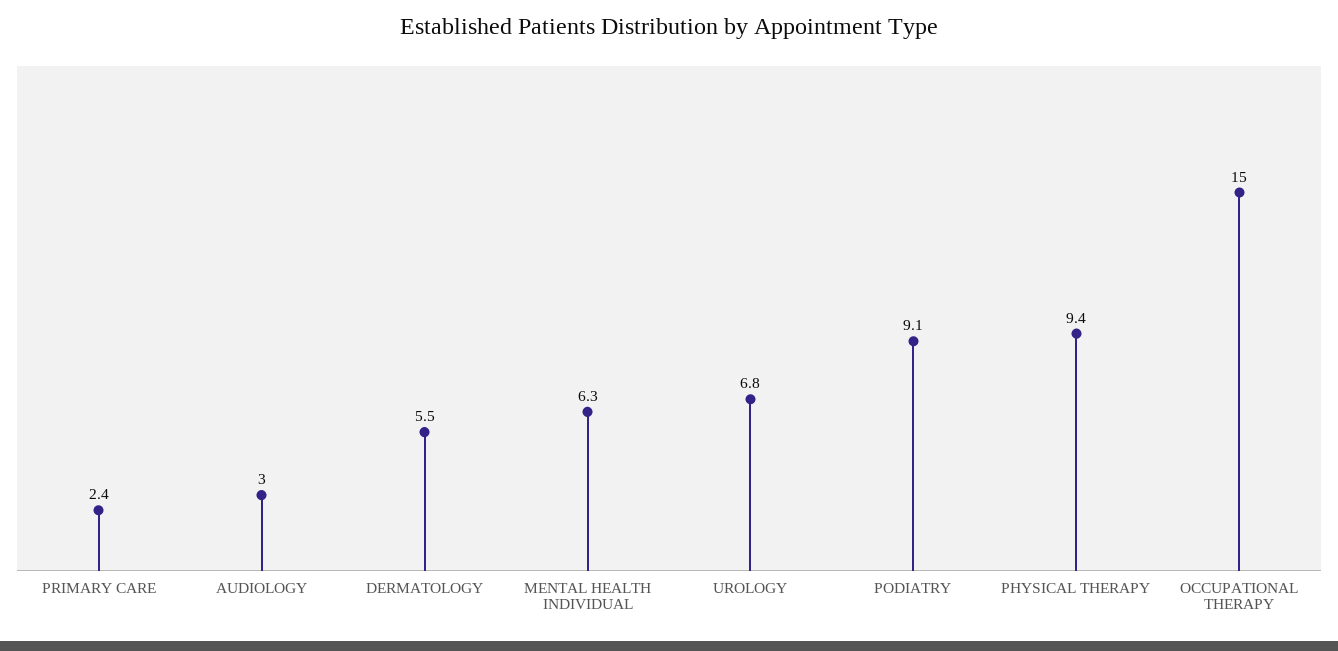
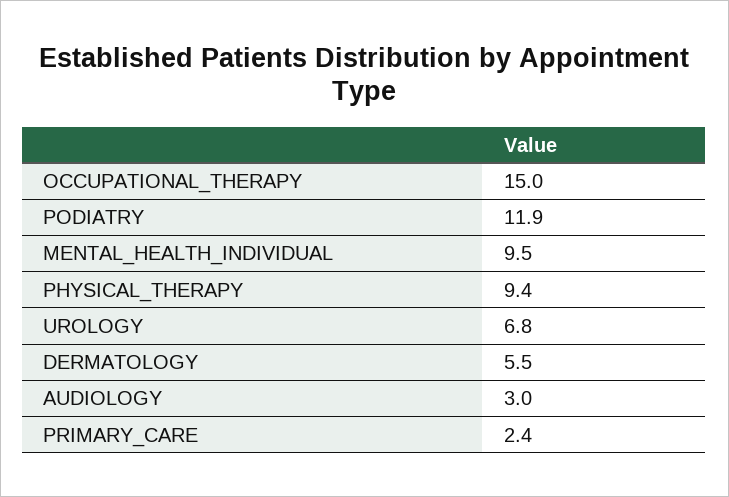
  {
    "PRIMARY CARE": 2.4,
    "AUDIOLOGY": 3,
    "DERMATOLOGY": 5.5,
-   "MENTAL HEALTH INDIVIDUAL": 6.3,
+   "MENTAL HEALTH INDIVIDUAL": 9.5,
    "UROLOGY": 6.8,
-   "PODIATRY": 9.1,
+   "PODIATRY": 11.9,
    "PHYSICAL THERAPY": 9.4,
    "OCCUPATIONAL THERAPY": 15
  }

